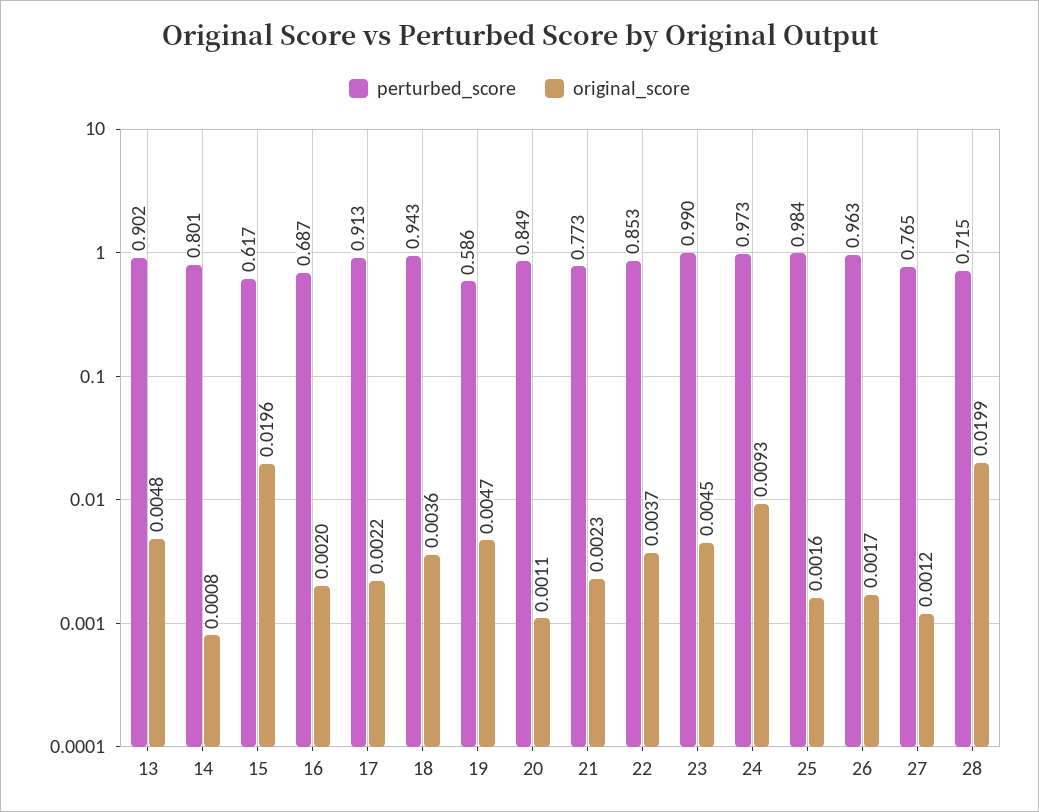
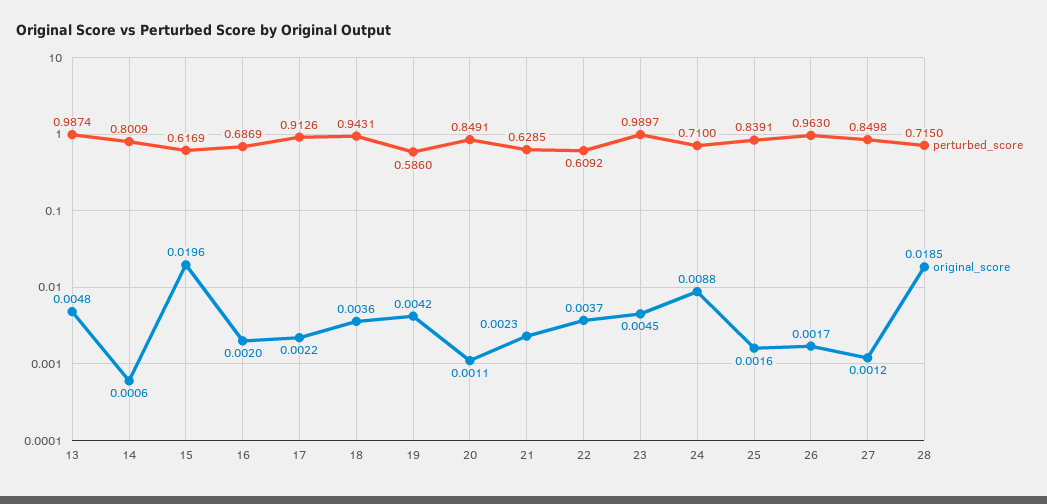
  {
    "perturbed_score": {
-     "13": 0.902,
+     "13": 0.9874,
      "14": 0.8009,
      "15": 0.6169,
      "16": 0.6869,
      "17": 0.9126,
      "18": 0.9431,
      "19": 0.586,
      "20": 0.8491,
-     "21": 0.773,
+     "21": 0.6285,
-     "22": 0.853,
+     "22": 0.6092,
      "23": 0.9897,
-     "24": 0.973,
+     "24": 0.71,
-     "25": 0.984,
+     "25": 0.8391,
      "26": 0.963,
-     "27": 0.765,
+     "27": 0.8498,
      "28": 0.715
    },
    "original_score": {
      "13": 0.0048,
-     "14": 0.0008,
+     "14": 0.0006,
      "15": 0.0196,
      "16": 0.002,
      "17": 0.0022,
      "18": 0.0036,
-     "19": 0.0047,
+     "19": 0.0042,
      "20": 0.0011,
      "21": 0.0023,
      "22": 0.0037,
      "23": 0.0045,
-     "24": 0.0093,
+     "24": 0.0088,
      "25": 0.0016,
      "26": 0.0017,
      "27": 0.0012,
-     "28": 0.0199
+     "28": 0.0185
    }
  }

